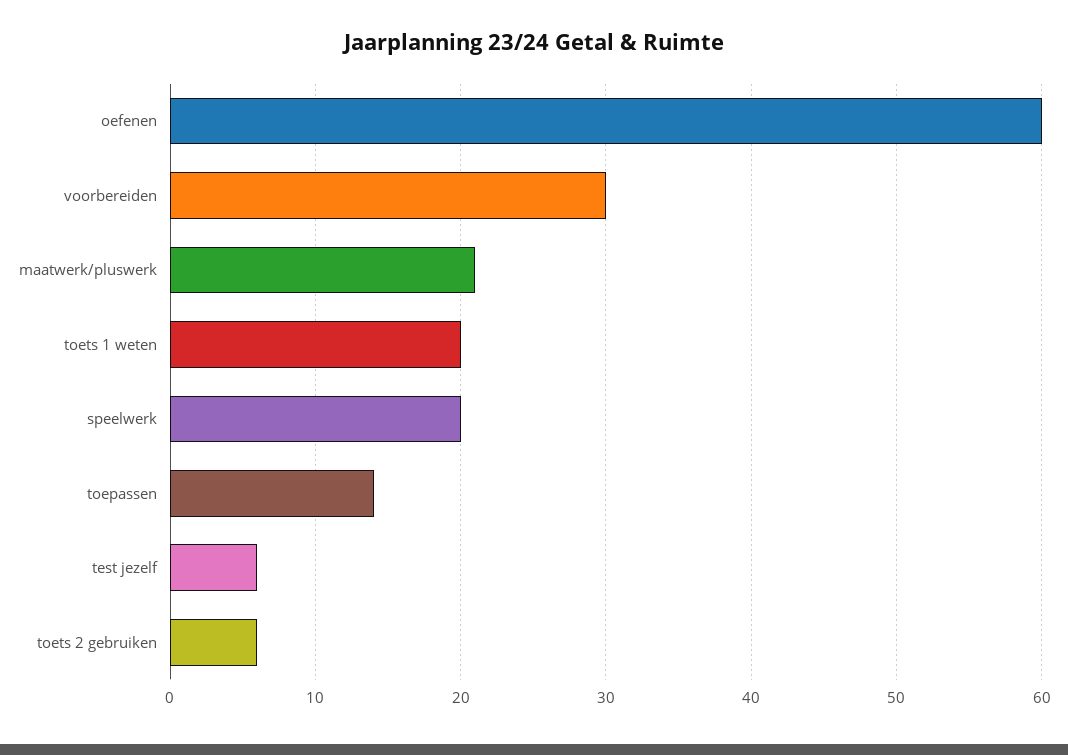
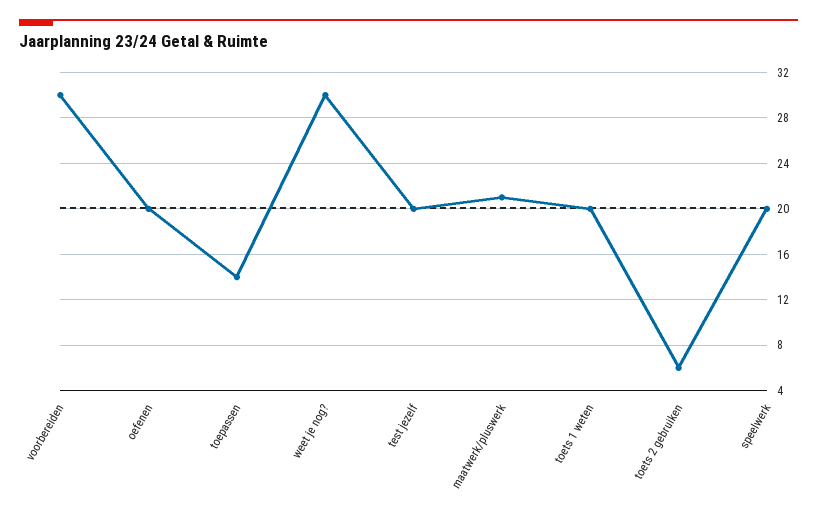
  {
-   "oefenen": 60,
+   "oefenen": 20,
    "voorbereiden": 30,
    "maatwerk/pluswerk": 21,
    "toets 1 weten": 20,
    "speelwerk": 20,
    "toepassen": 14,
-   "test jezelf": 6,
+   "test jezelf": 20,
-   "toets 2 gebruiken": 6
+   "toets 2 gebruiken": 6,
+   "weet je nog?": 30
  }

